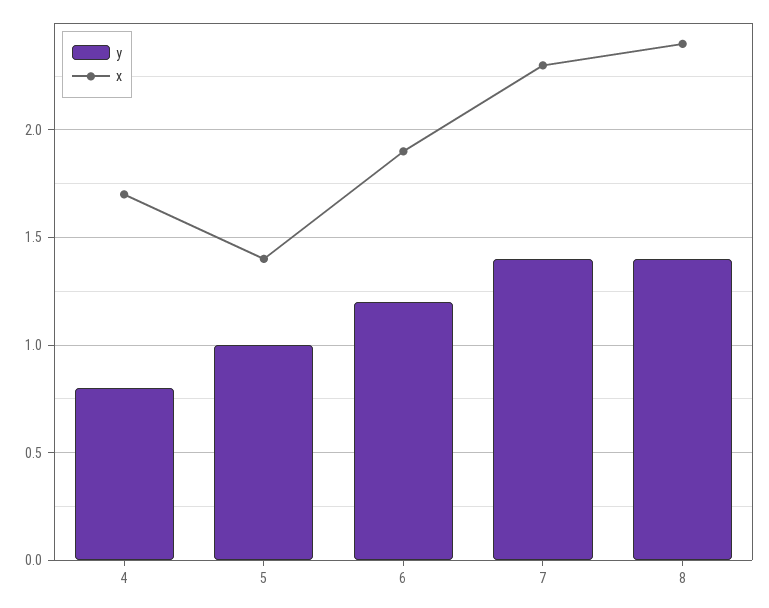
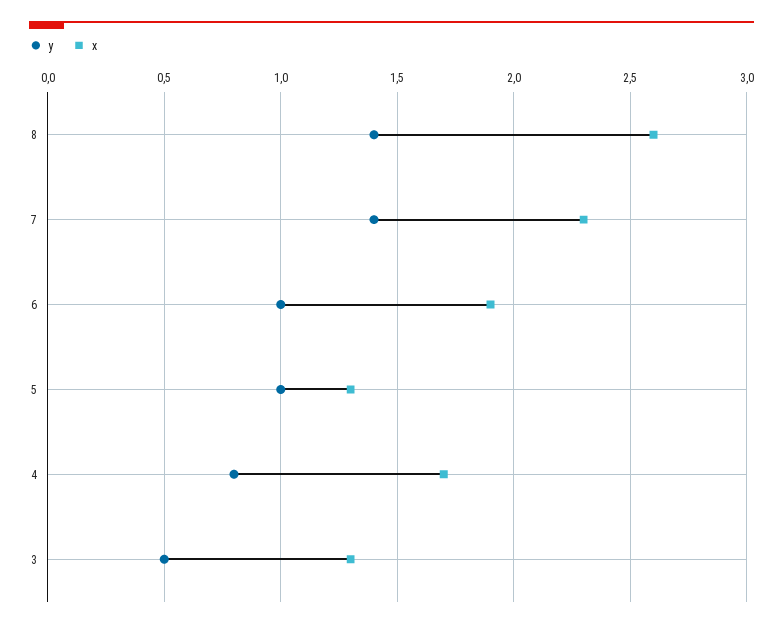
  {
    "y": {
      "4": 0.8,
      "5": 1,
-     "6": 1.2,
+     "6": 1,
      "7": 1.4,
-     "8": 1.4
+     "8": 1.4,
+     "3": 0.5
    },
    "x": {
      "4": 1.7,
-     "5": 1.4,
+     "5": 1.3,
      "6": 1.9,
      "7": 2.3,
-     "8": 2.4
+     "8": 2.6,
+     "3": 1.3
    }
  }

